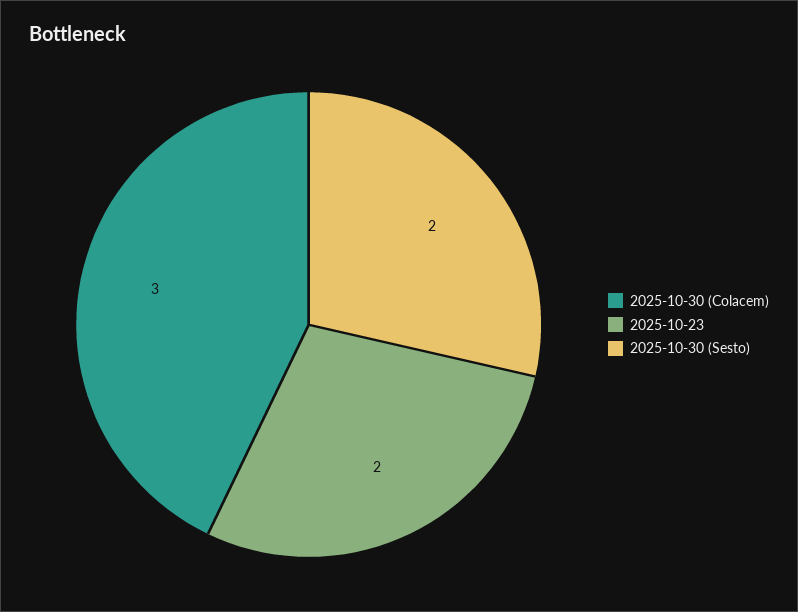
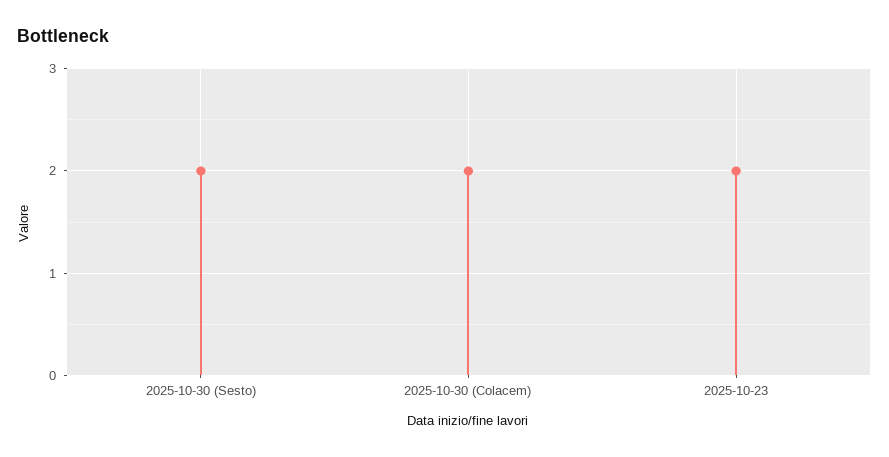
  {
-   "2025-10-30 (Colacem)": 3,
+   "2025-10-30 (Colacem)": 2,
    "2025-10-23": 2,
    "2025-10-30 (Sesto)": 2
  }

